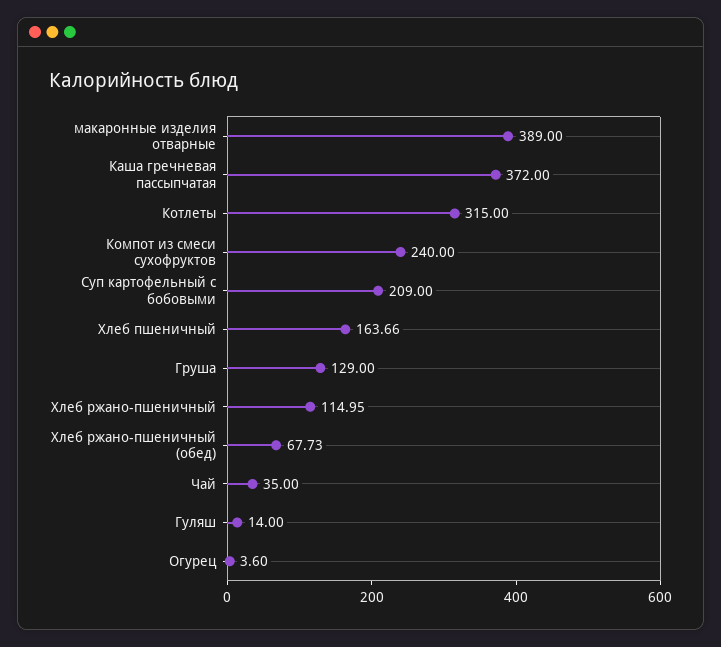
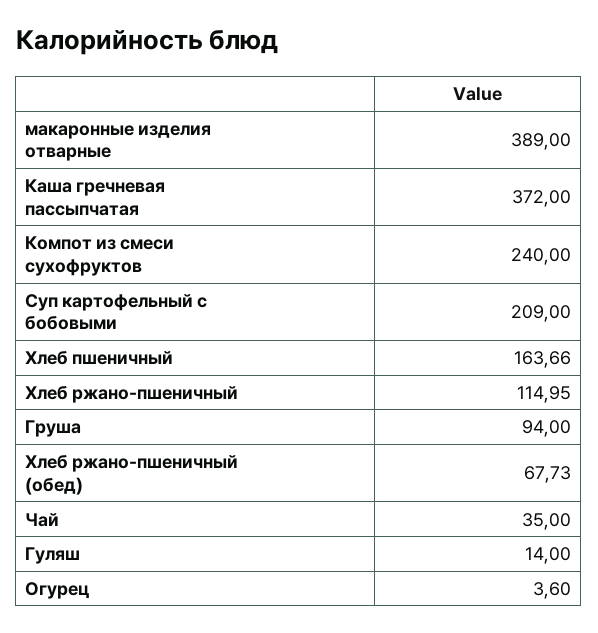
  {
    "макаронные изделия отварные": 389,
    "Каша гречневая пассыпчатая": 372,
-   "Котлеты": 315,
    "Компот из смеси сухофруктов": 240,
    "Суп картофельный с бобовыми": 209,
    "Хлеб пшеничный": 163.66,
-   "Груша": 129,
+   "Груша": 94,
    "Хлеб ржано-пшеничный": 114.95,
    "Хлеб ржано-пшеничный (обед)": 67.73,
    "Чай": 35,
    "Гуляш": 14,
    "Огурец": 3.6
  }

